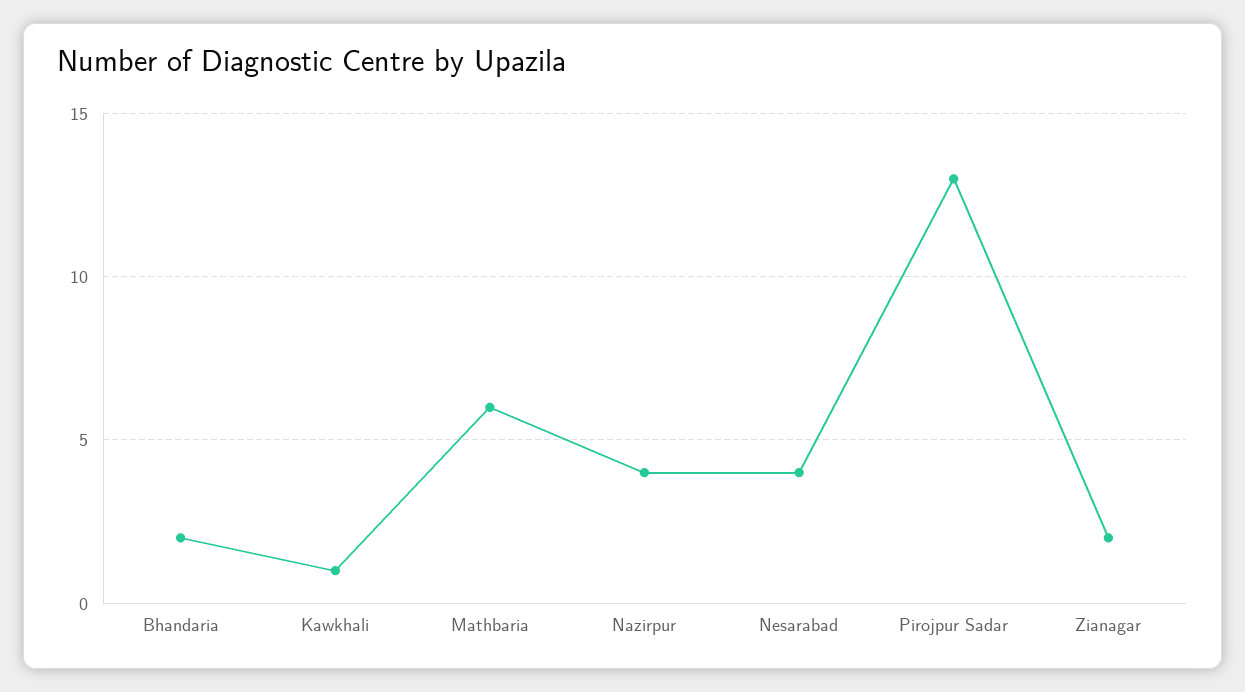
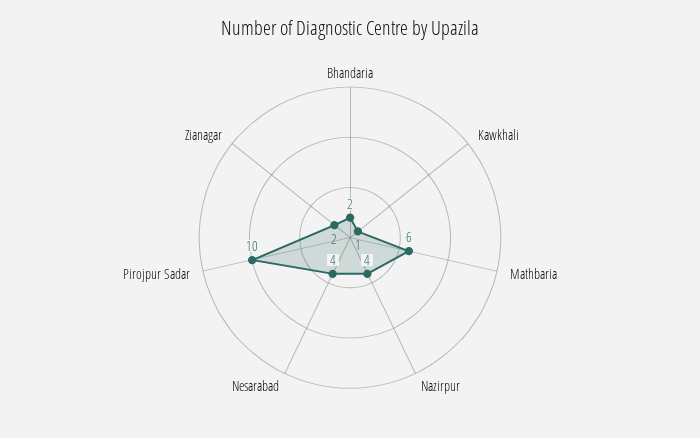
  {
    "Bhandaria": 2,
    "Kawkhali": 1,
    "Mathbaria": 6,
    "Nazirpur": 4,
    "Nesarabad": 4,
-   "Pirojpur Sadar": 13,
+   "Pirojpur Sadar": 10,
    "Zianagar": 2
  }

